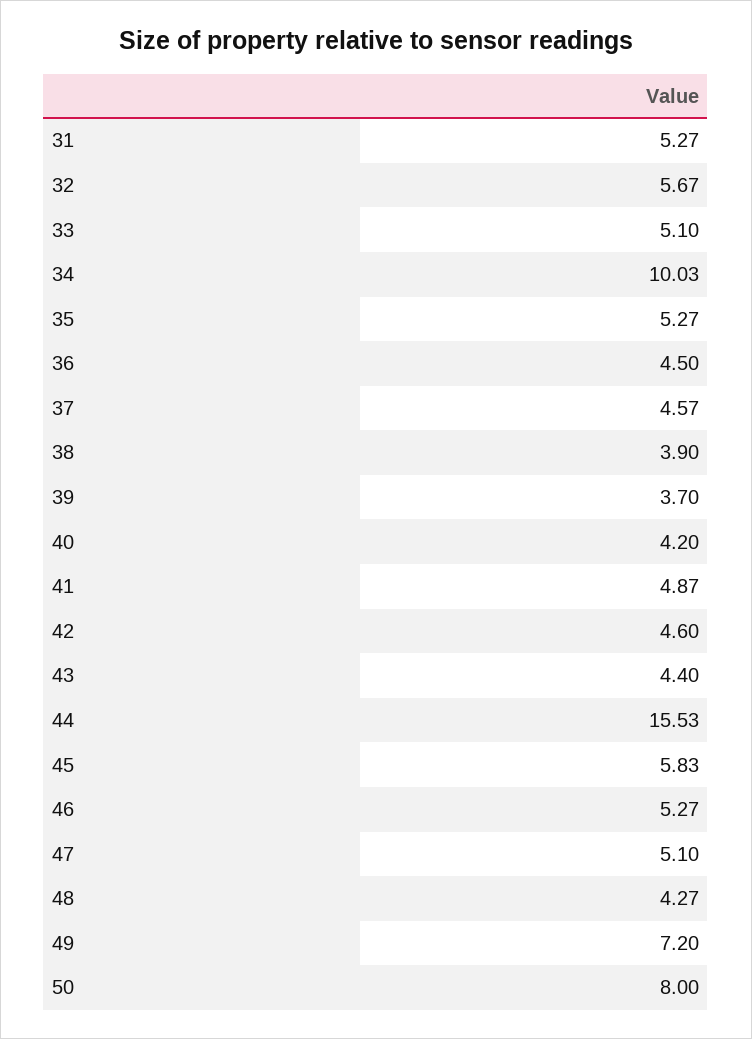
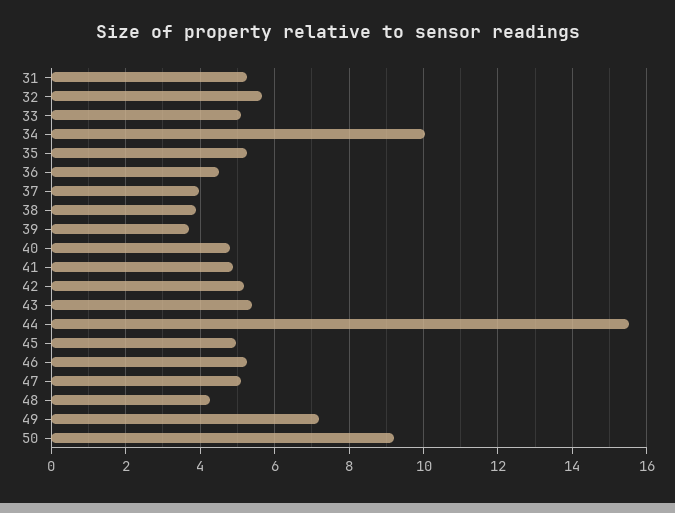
  {
    "31": 5.27,
    "32": 5.67,
    "33": 5.1,
    "34": 10.03,
    "35": 5.27,
    "36": 4.5,
-   "37": 4.57,
+   "37": 4,
    "38": 3.9,
    "39": 3.7,
-   "40": 4.2,
+   "40": 4.8,
    "41": 4.87,
-   "42": 4.6,
+   "42": 5.2,
-   "43": 4.4,
+   "43": 5.4,
    "44": 15.53,
-   "45": 5.83,
+   "45": 5,
    "46": 5.27,
    "47": 5.1,
    "48": 4.27,
    "49": 7.2,
-   "50": 8
+   "50": 9.2
  }

